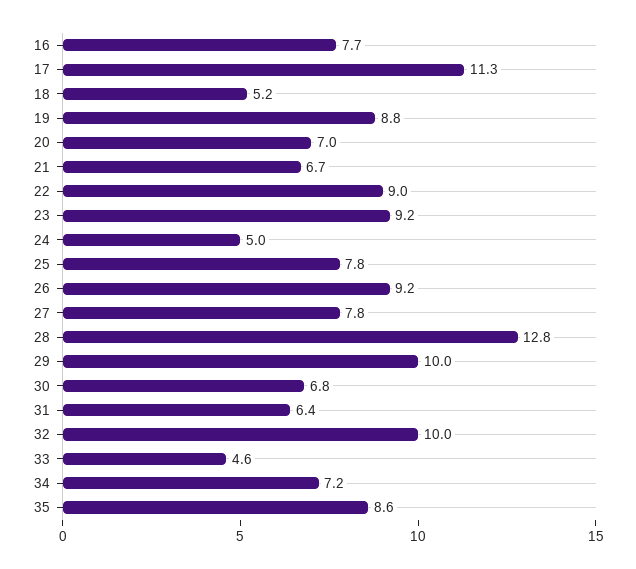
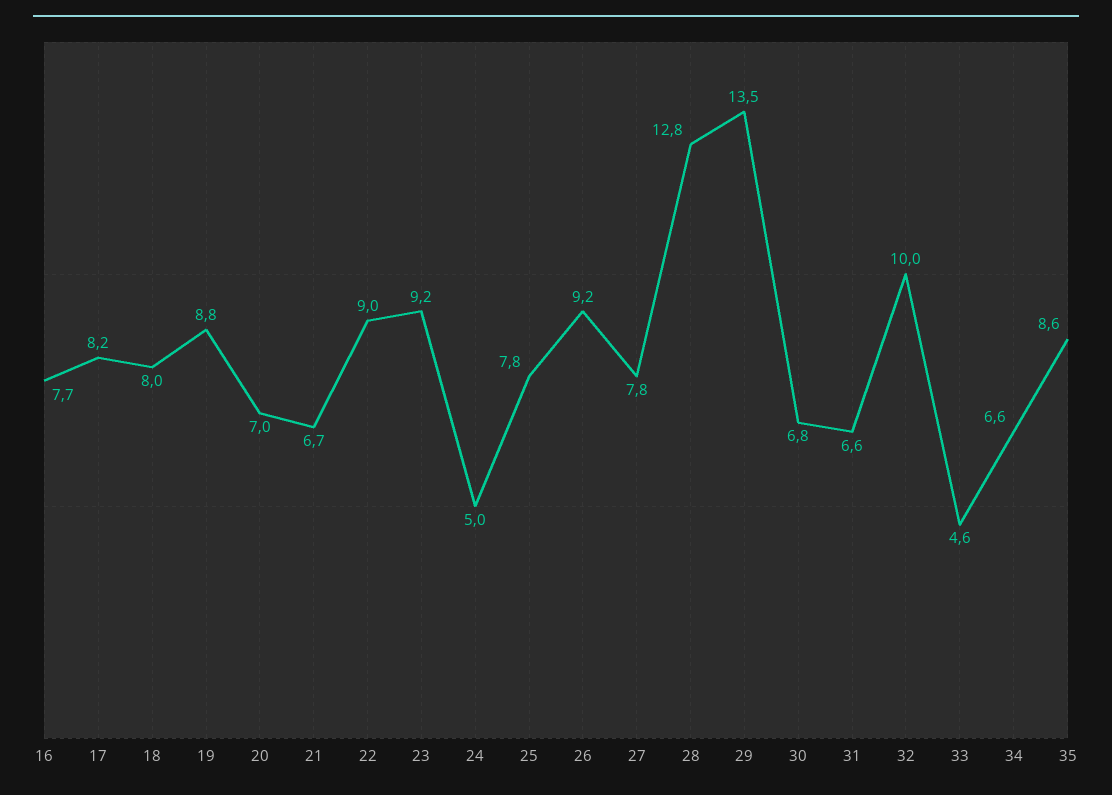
  {
    "16": 7.7,
-   "17": 11.3,
+   "17": 8.2,
-   "18": 5.2,
+   "18": 8,
    "19": 8.8,
    "20": 7,
    "21": 6.7,
    "22": 9,
    "23": 9.2,
    "24": 5,
    "25": 7.8,
    "26": 9.2,
    "27": 7.8,
    "28": 12.8,
-   "29": 10,
+   "29": 13.5,
    "30": 6.8,
-   "31": 6.4,
+   "31": 6.6,
    "32": 10,
    "33": 4.6,
-   "34": 7.2,
+   "34": 6.6,
    "35": 8.6
  }

